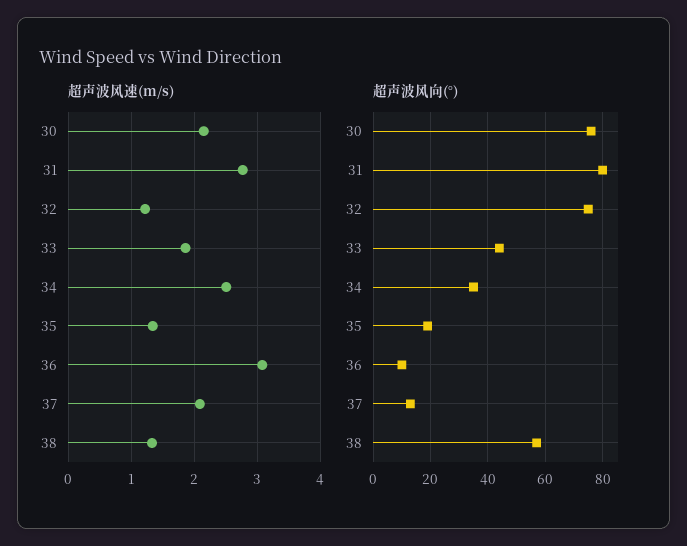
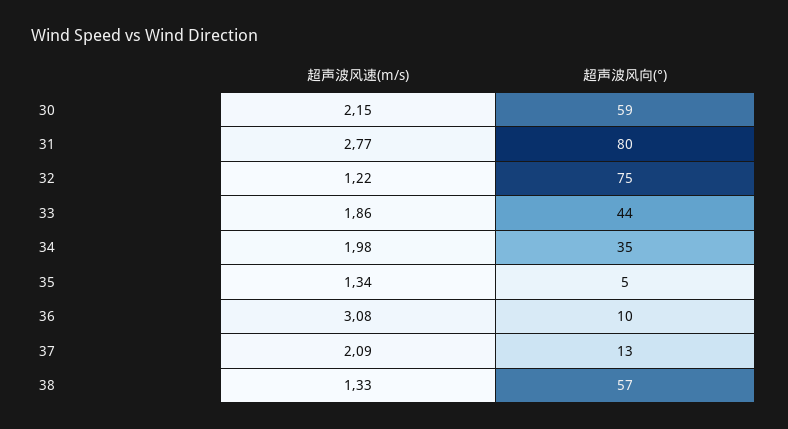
  {
    "超声波风速(m/s)": {
      "30": 2.15,
      "31": 2.77,
      "32": 1.22,
      "33": 1.86,
-     "34": 2.5,
+     "34": 1.98,
      "35": 1.34,
      "36": 3.08,
      "37": 2.09,
      "38": 1.33
    },
    "超声波风向(°)": {
-     "30": 75,
+     "30": 59,
      "31": 80,
      "32": 75,
      "33": 44,
      "34": 35,
-     "35": 20,
+     "35": 5,
      "36": 10,
      "37": 13,
      "38": 57
    }
  }

